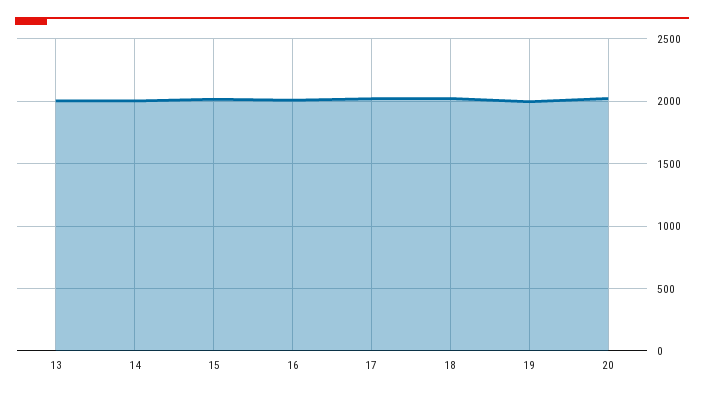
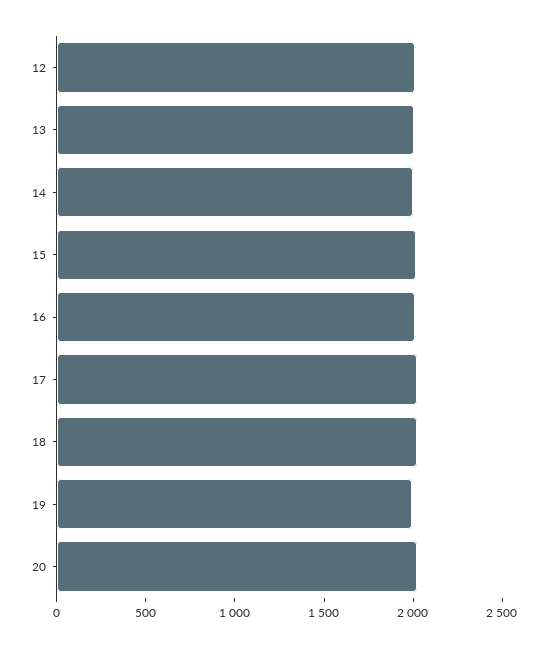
  {
    "13": 2000,
    "14": 2000,
    "15": 2000,
    "16": 2000,
    "17": 2000,
    "18": 2000,
    "19": 2000,
-   "20": 2000
+   "20": 2000,
+   "12": 2000
  }

